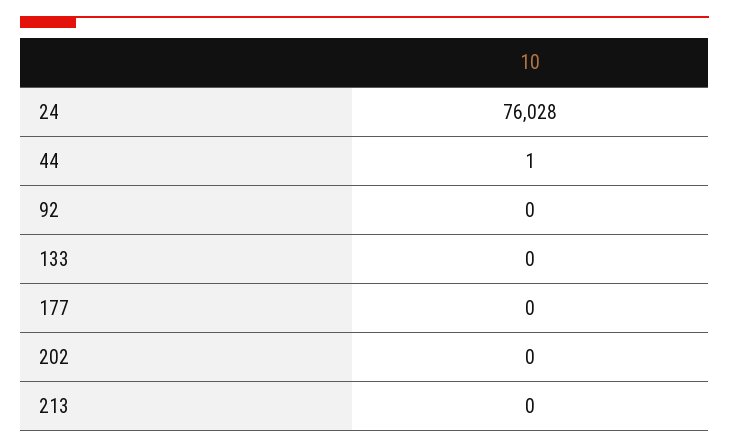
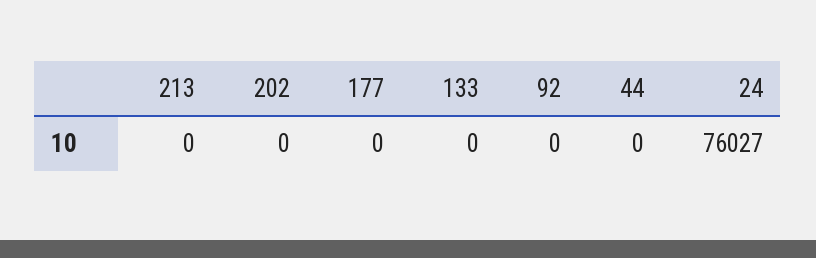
  {
-   "24": 76028,
+   "24": 76027,
-   "44": 1,
+   "44": 0,
    "92": 0,
    "133": 0,
    "177": 0,
    "202": 0,
    "213": 0
  }

